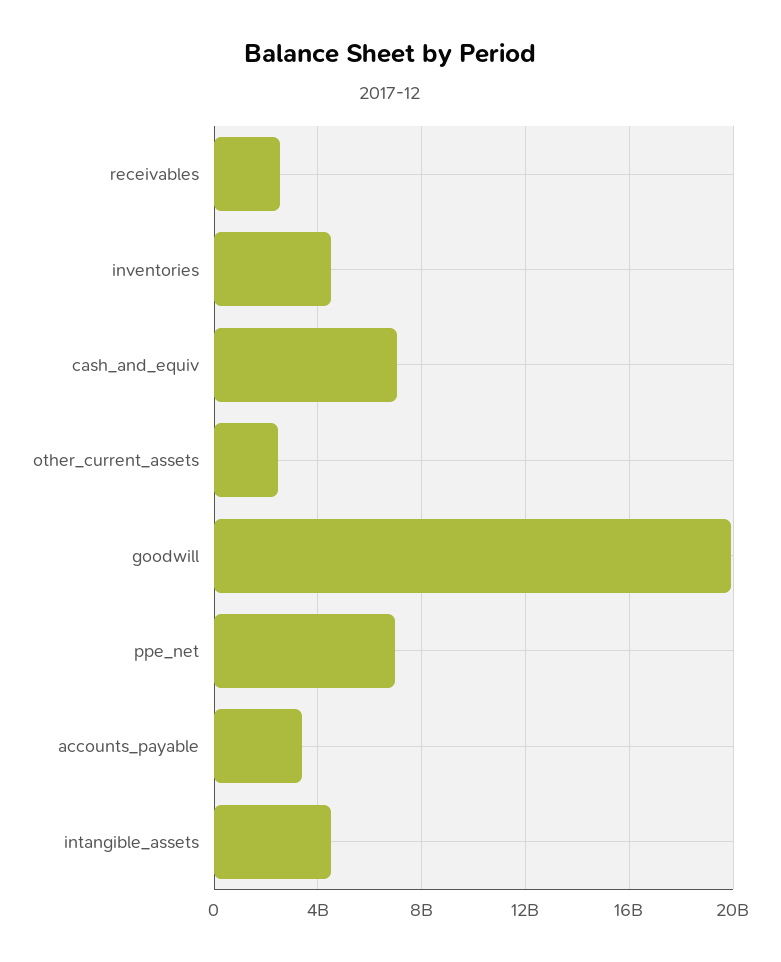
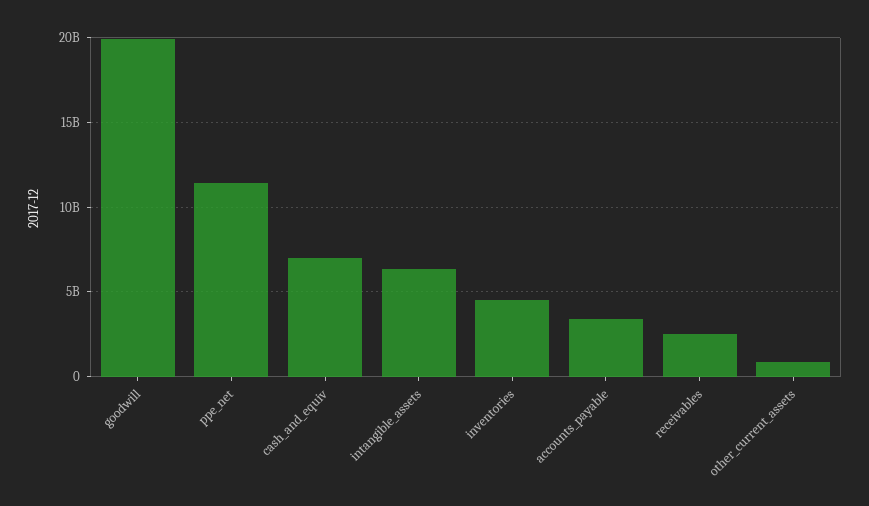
  {
    "receivables": 2500000000,
    "inventories": 4500000000,
    "cash_and_equiv": 7000000000,
-   "other_current_assets": 2500000000,
+   "other_current_assets": 1000000000,
    "goodwill": 20000000000,
-   "ppe_net": 7000000000,
+   "ppe_net": 11500000000,
    "accounts_payable": 3500000000,
-   "intangible_assets": 4500000000
+   "intangible_assets": 6500000000
  }

